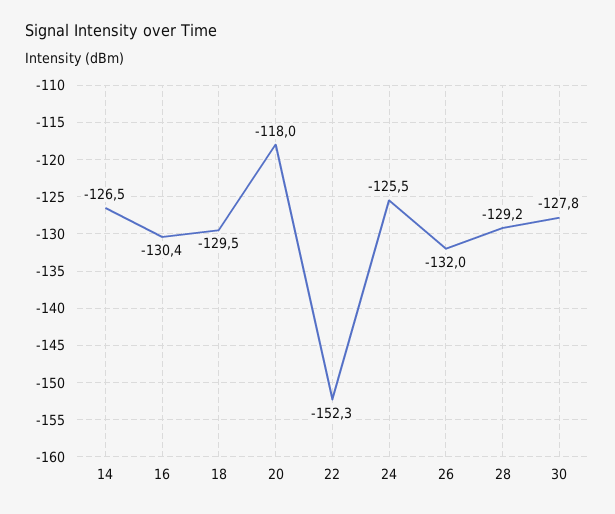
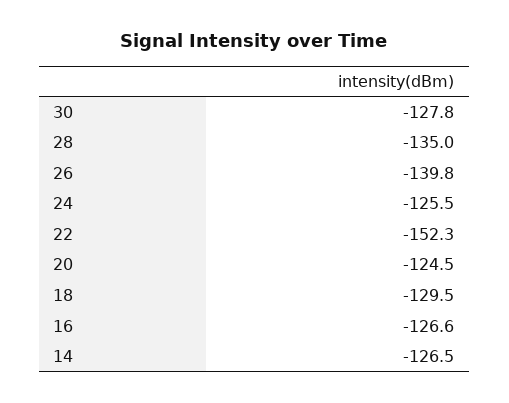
  {
    "14": -126.5,
-   "16": -130.4,
+   "16": -126.6,
    "18": -129.5,
-   "20": -118,
+   "20": -124.5,
    "22": -152.3,
    "24": -125.5,
-   "26": -132,
+   "26": -139.8,
-   "28": -129.2,
+   "28": -135,
    "30": -127.8
  }

